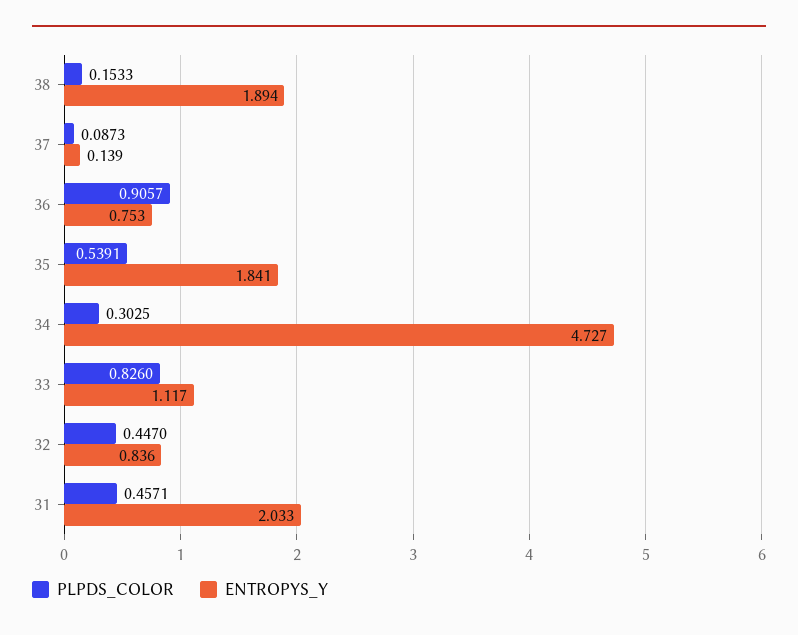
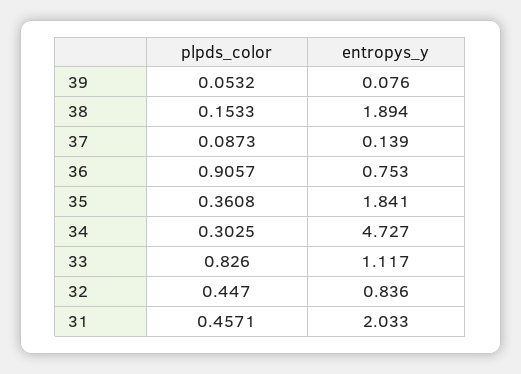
  {
    "PLPDS_COLOR": {
      "38": 0.1533,
      "37": 0.0873,
      "36": 0.9057,
-     "35": 0.5391,
+     "35": 0.3608,
      "34": 0.3025,
      "33": 0.826,
      "32": 0.447,
-     "31": 0.4571
+     "31": 0.4571,
+     "39": 0.0532
    },
    "ENTROPYS_Y": {
      "38": 1.894,
      "37": 0.139,
      "36": 0.753,
      "35": 1.841,
      "34": 4.727,
      "33": 1.117,
      "32": 0.836,
-     "31": 2.033
+     "31": 2.033,
+     "39": 0.076
    }
  }

